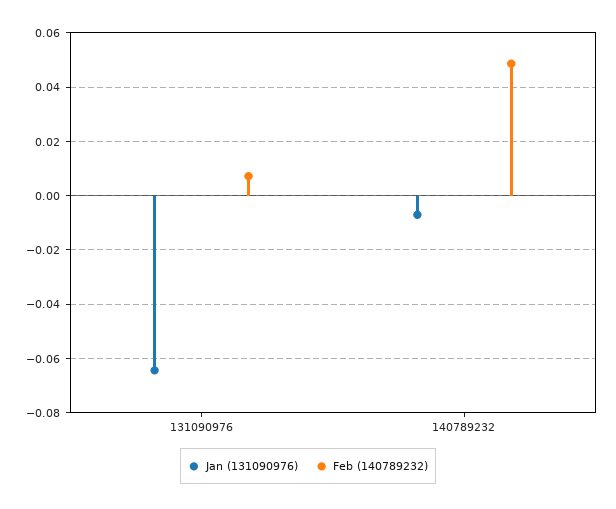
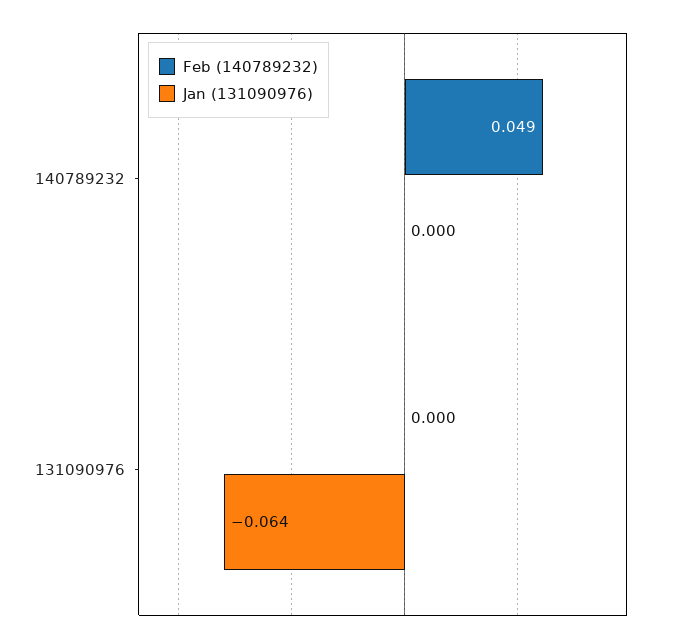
  {
    "Jan (131090976)": {
      "131090976": -0.064,
-     "140789232": -0.0075
+     "140789232": 0
    },
    "Feb (140789232)": {
-     "131090976": 0.0075,
+     "131090976": 0,
      "140789232": 0.049
    }
  }

